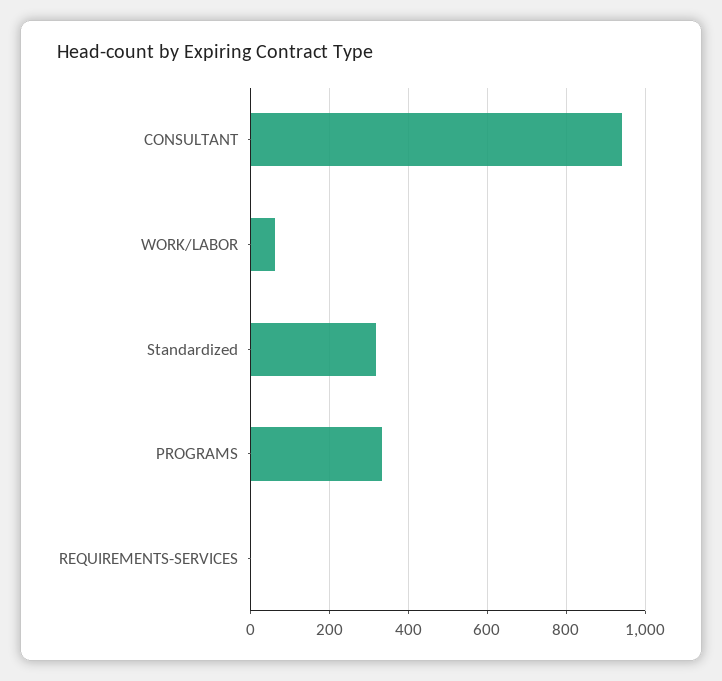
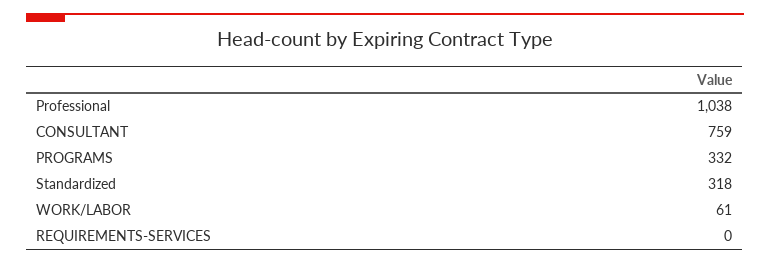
  {
-   "CONSULTANT": 940,
+   "CONSULTANT": 759,
    "WORK/LABOR": 61,
    "Standardized": 318,
    "PROGRAMS": 332,
-   "REQUIREMENTS-SERVICES": 0
+   "REQUIREMENTS-SERVICES": 0,
+   "Professional": 1038
  }

